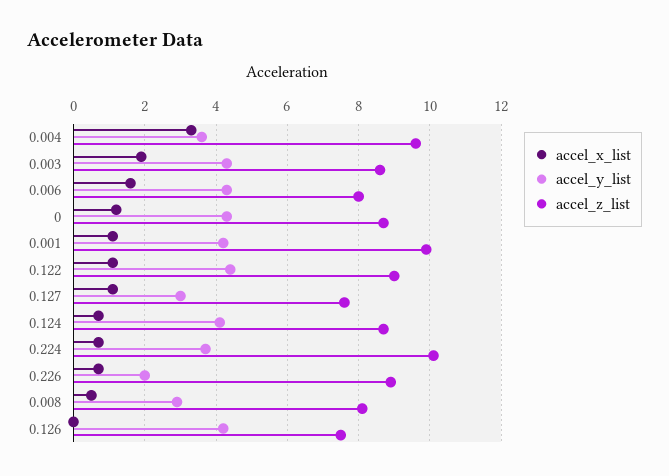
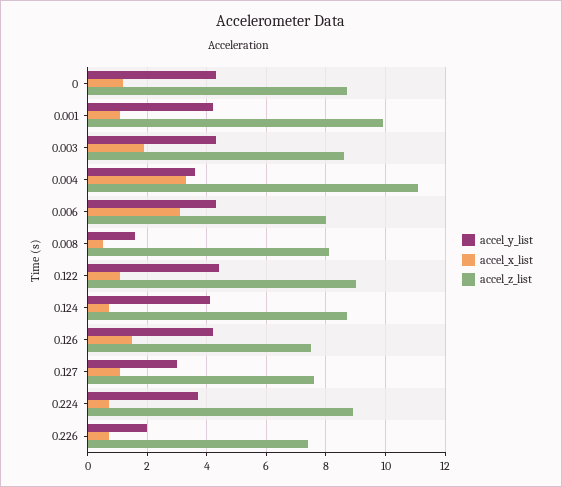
  {
    "accel_x_list": {
      "0.004": 3.5,
      "0.003": 2,
-     "0.006": 1.5,
+     "0.006": 3,
      "0": 1,
      "0.001": 1,
      "0.122": 1,
      "0.127": 1,
      "0.124": 0.5,
      "0.224": 0.5,
      "0.226": 0.5,
      "0.008": 0.5,
-     "0.126": 0
+     "0.126": 1.5
    },
    "accel_y_list": {
      "0.004": 3.5,
      "0.003": 4.5,
      "0.006": 4.5,
      "0": 4.5,
      "0.001": 4,
      "0.122": 4.5,
      "0.127": 3,
      "0.124": 4,
      "0.224": 3.5,
      "0.226": 2,
-     "0.008": 3,
+     "0.008": 1.5,
      "0.126": 4
    },
    "accel_z_list": {
-     "0.004": 9.5,
+     "0.004": 11,
      "0.003": 8.5,
      "0.006": 8,
      "0": 8.5,
      "0.001": 10,
      "0.122": 9,
      "0.127": 7.5,
      "0.124": 8.5,
-     "0.224": 10,
+     "0.224": 9,
-     "0.226": 9,
+     "0.226": 7.5,
      "0.008": 8,
      "0.126": 7.5
    }
  }

